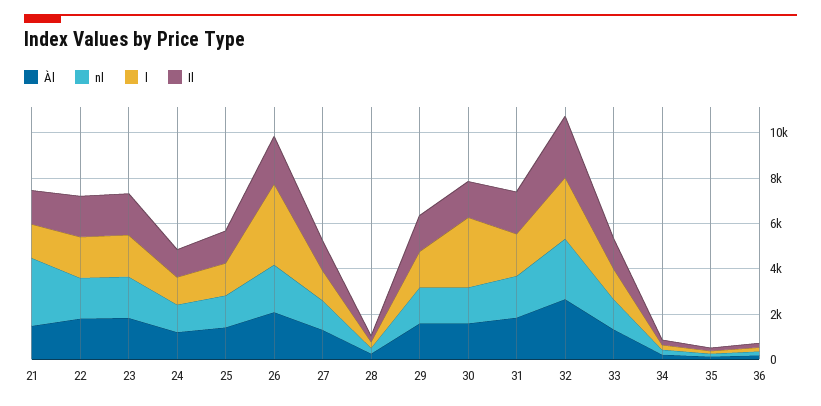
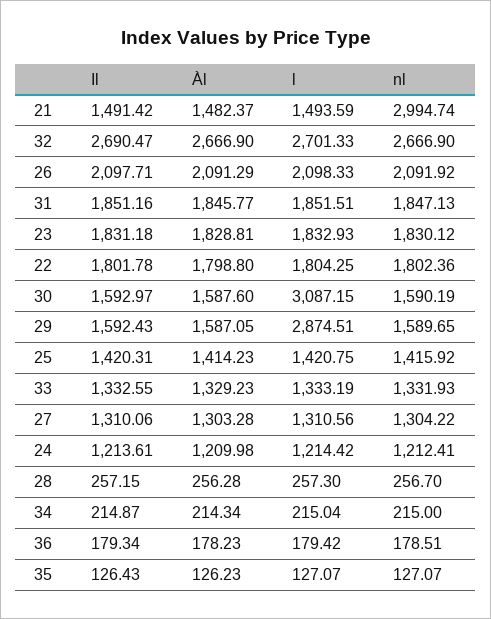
  {
    "Àl": {
      "21": 1482.37,
      "22": 1798.8,
      "23": 1828.81,
      "24": 1209.98,
      "25": 1414.23,
      "26": 2091.29,
      "27": 1303.28,
      "28": 256.28,
      "29": 1587.05,
      "30": 1587.6,
      "31": 1845.77,
      "32": 2666.9,
      "33": 1329.23,
      "34": 214.34,
      "35": 126.23,
      "36": 178.23
    },
    "nl": {
      "21": 2994.74,
      "22": 1802.36,
      "23": 1830.12,
      "24": 1212.41,
      "25": 1415.92,
      "26": 2091.92,
      "27": 1304.22,
      "28": 256.7,
      "29": 1589.65,
      "30": 1590.19,
      "31": 1847.13,
      "32": 2666.9,
      "33": 1331.93,
      "34": 215,
      "35": 127.07,
      "36": 178.51
    },
    "l": {
      "21": 1493.59,
      "22": 1804.25,
      "23": 1832.93,
      "24": 1214.42,
      "25": 1420.75,
-     "26": 3500,
+     "26": 2098.33,
      "27": 1310.56,
      "28": 257.3,
-     "29": 1500,
+     "29": 2874.51,
      "30": 3087.15,
      "31": 1851.51,
      "32": 2701.33,
      "33": 1333.19,
      "34": 215.04,
      "35": 127.07,
      "36": 179.42
    },
    "Il": {
      "21": 1491.42,
      "22": 1801.78,
      "23": 1831.18,
      "24": 1213.61,
      "25": 1420.31,
      "26": 2097.71,
      "27": 1310.06,
      "28": 257.15,
      "29": 1592.43,
      "30": 1592.97,
      "31": 1851.16,
      "32": 2690.47,
      "33": 1332.55,
      "34": 214.87,
      "35": 126.43,
      "36": 179.34
    }
  }

